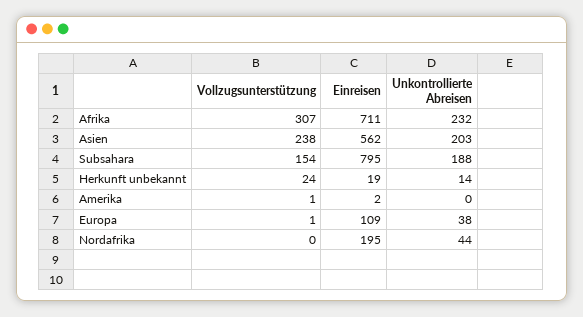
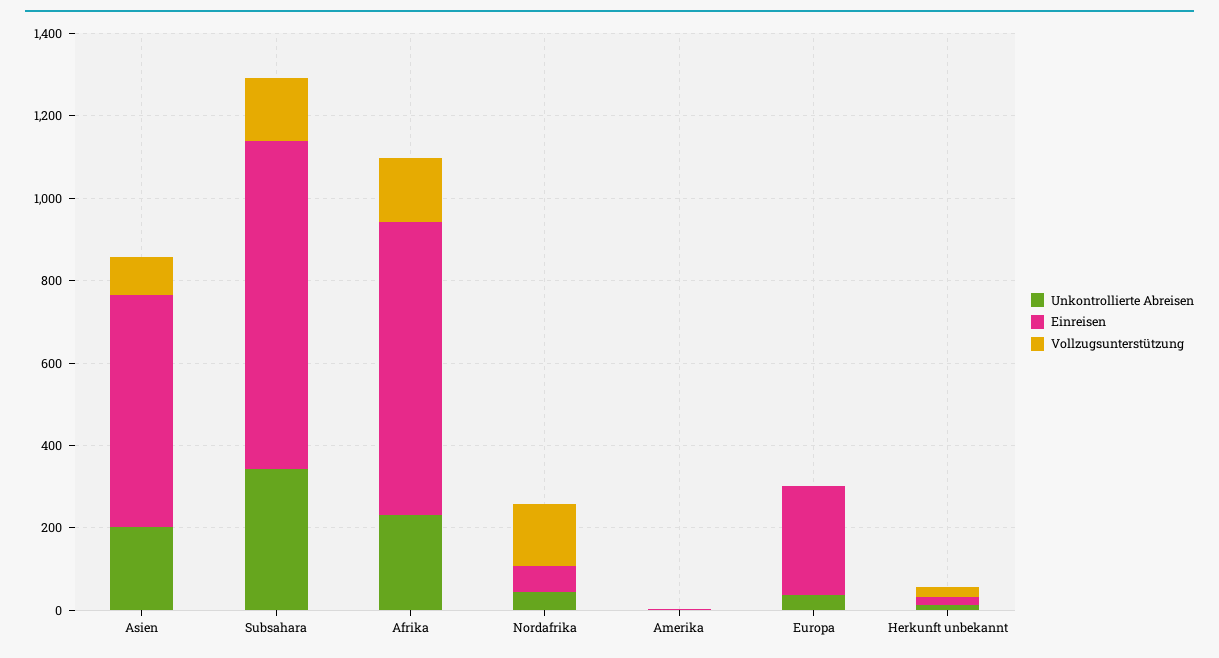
  {
    "Vollzugsunterstützung": {
-     "Afrika": 307,
+     "Afrika": 150,
-     "Asien": 238,
+     "Asien": 100,
      "Subsahara": 154,
      "Herkunft unbekannt": 24,
      "Amerika": 1,
      "Europa": 1,
-     "Nordafrika": 0
+     "Nordafrika": 150
    },
    "Einreisen": {
      "Afrika": 711,
      "Asien": 562,
      "Subsahara": 795,
      "Herkunft unbekannt": 19,
      "Amerika": 2,
-     "Europa": 109,
+     "Europa": 250,
-     "Nordafrika": 195
+     "Nordafrika": 50
    },
    "Unkontrollierte Abreisen": {
      "Afrika": 232,
      "Asien": 203,
-     "Subsahara": 188,
+     "Subsahara": 350,
      "Herkunft unbekannt": 14,
      "Amerika": 0,
      "Europa": 38,
      "Nordafrika": 44
    }
  }

